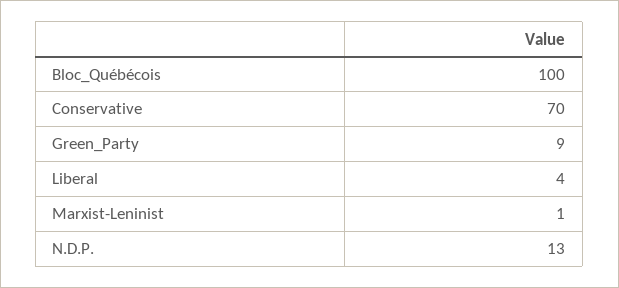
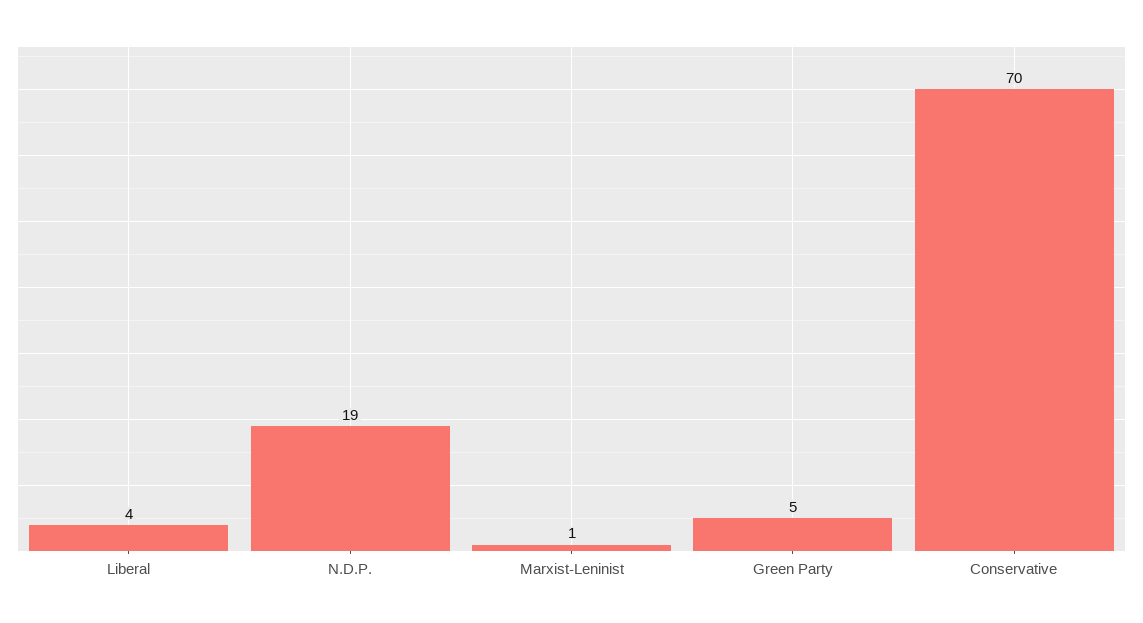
  {
-   "Bloc_Québécois": 100,
    "Conservative": 70,
-   "Green_Party": 9,
+   "Green_Party": 5,
    "Liberal": 4,
    "Marxist-Leninist": 1,
-   "N.D.P.": 13
+   "N.D.P.": 19
  }

